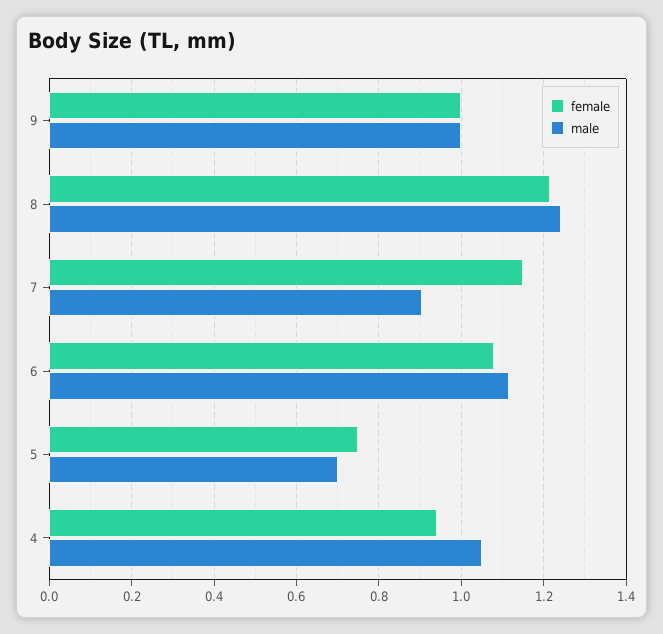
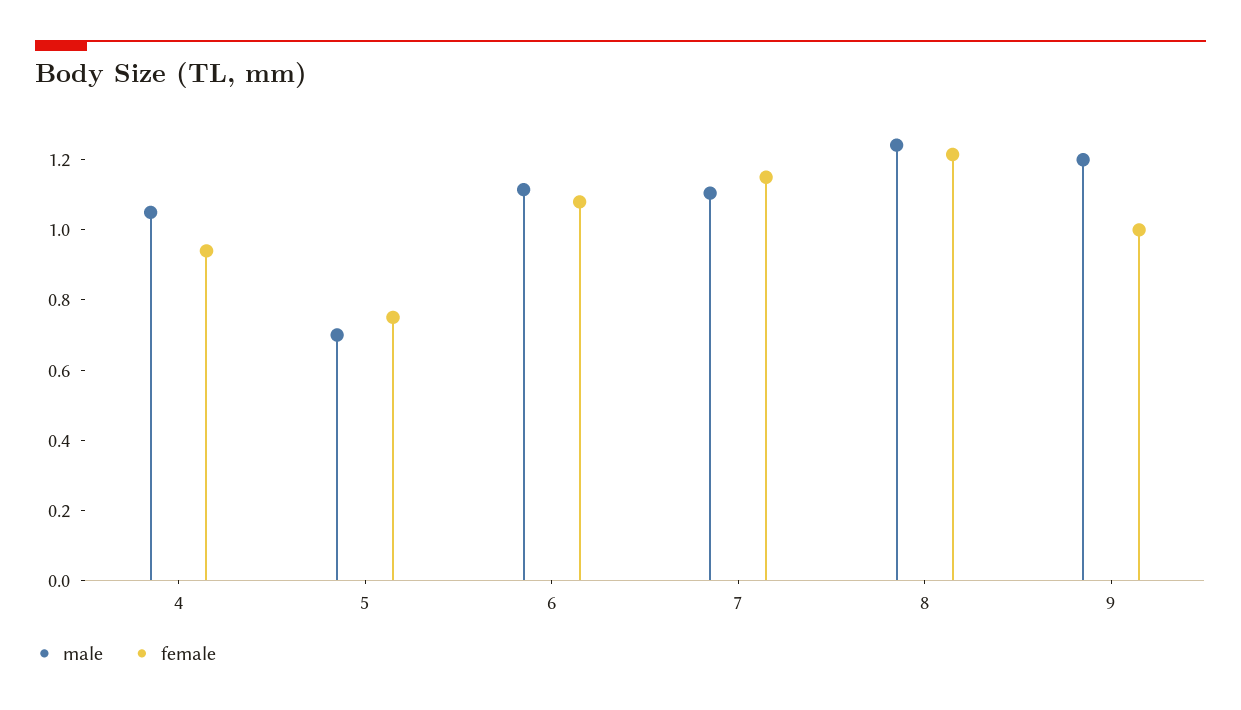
  {
    "female": {
      "9": 1,
      "8": 1.22,
      "7": 1.16,
      "6": 1.08,
      "5": 0.76,
      "4": 0.94
    },
    "male": {
-     "9": 1,
+     "9": 1.2,
      "8": 1.24,
-     "7": 0.9,
+     "7": 1.1,
      "6": 1.12,
      "5": 0.7,
      "4": 1.06
    }
  }

